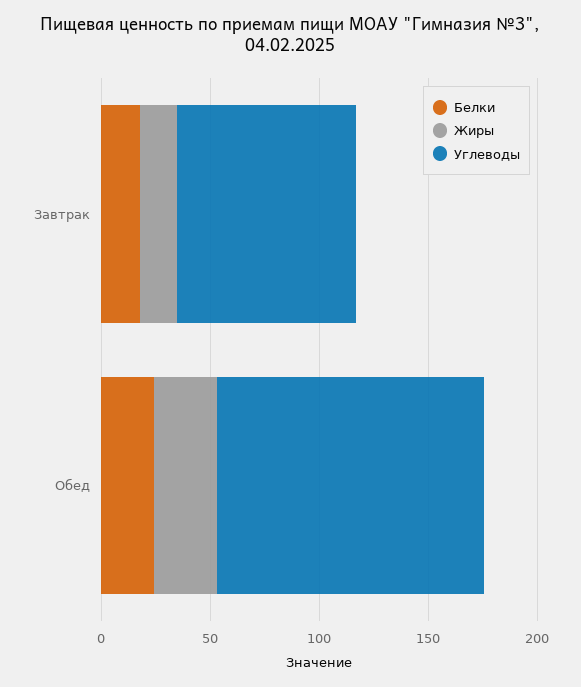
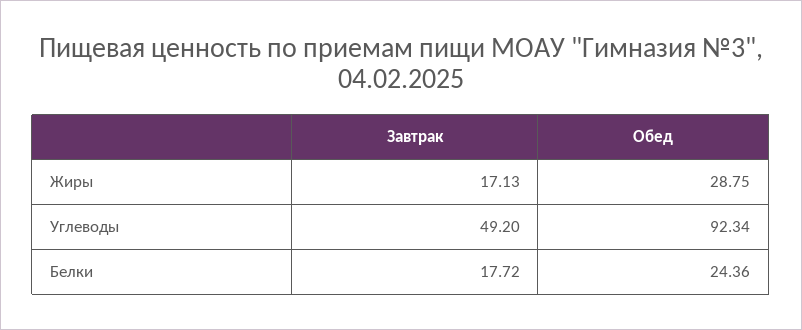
  {
    "Белки": {
      "Завтрак": 17.72,
      "Обед": 24.36
    },
    "Жиры": {
      "Завтрак": 17.13,
      "Обед": 28.75
    },
    "Углеводы": {
-     "Завтрак": 80,
+     "Завтрак": 49.2,
-     "Обед": 120
+     "Обед": 92.34
    }
  }

